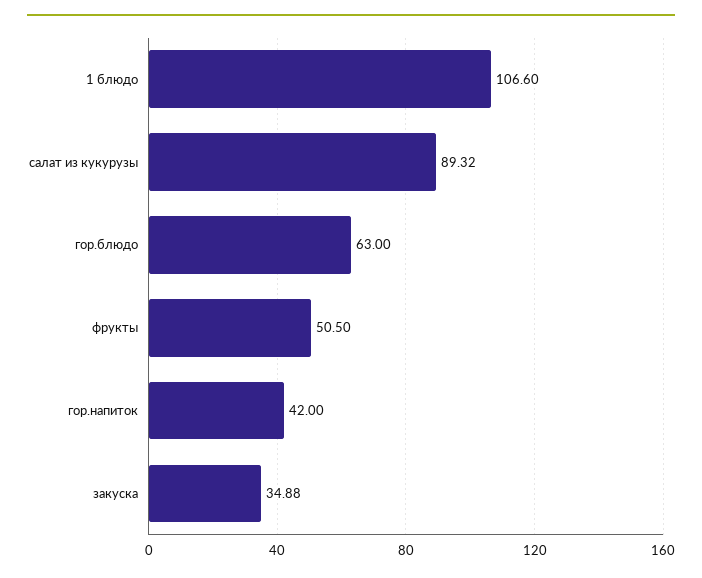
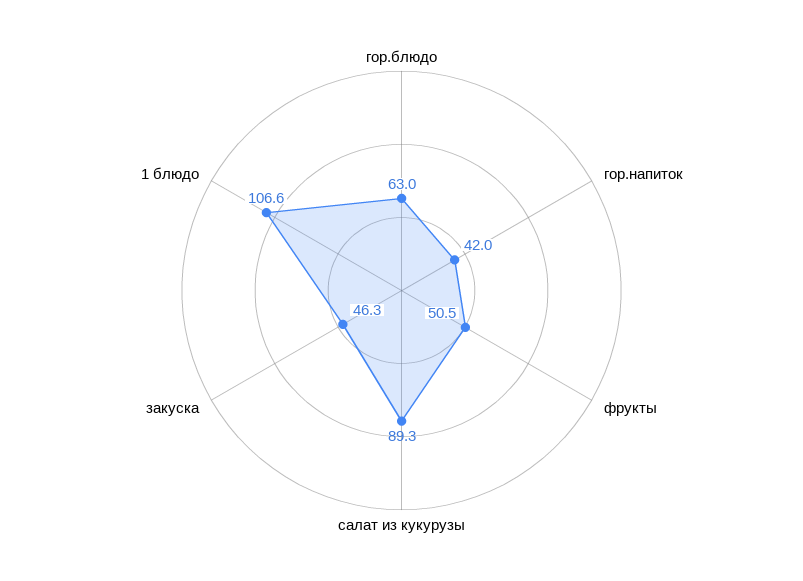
  {
    "1 блюдо": 106.6,
    "салат из кукурузы": 89.32,
    "гор.блюдо": 63,
    "фрукты": 50.5,
    "гор.напиток": 42,
-   "закуска": 34.88
+   "закуска": 46.3
  }

